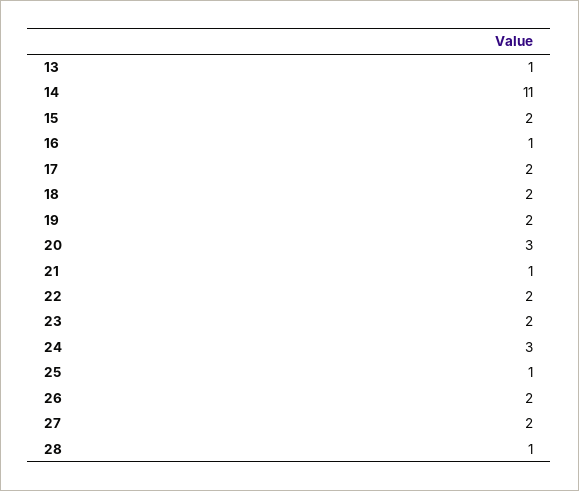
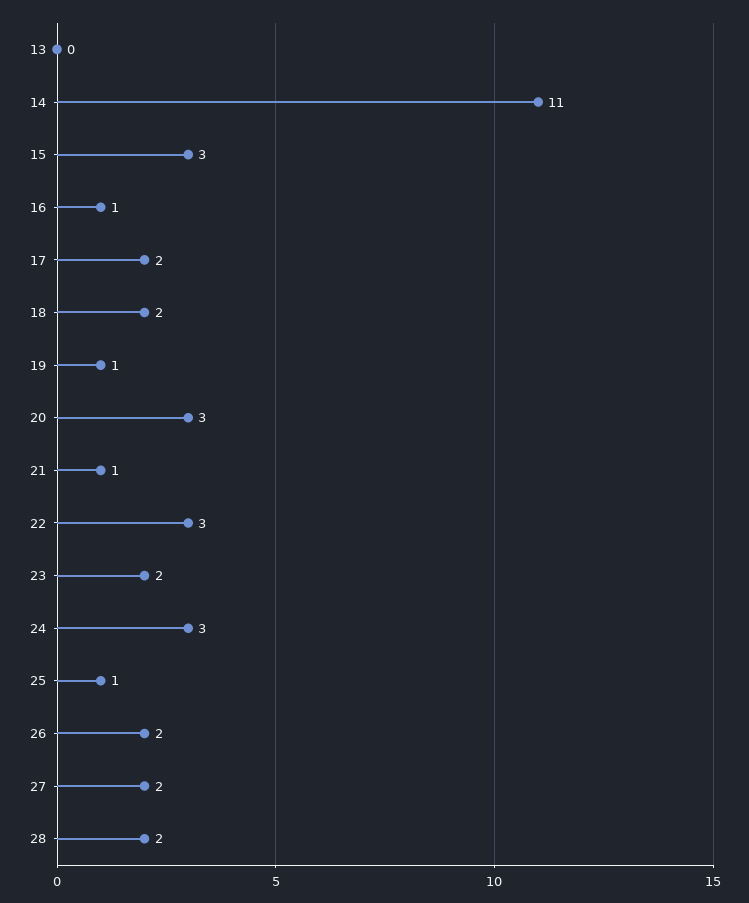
  {
-   "13": 1,
+   "13": 0,
    "14": 11,
-   "15": 2,
+   "15": 3,
    "16": 1,
    "17": 2,
    "18": 2,
-   "19": 2,
+   "19": 1,
    "20": 3,
    "21": 1,
-   "22": 2,
+   "22": 3,
    "23": 2,
    "24": 3,
    "25": 1,
    "26": 2,
    "27": 2,
-   "28": 1
+   "28": 2
  }

